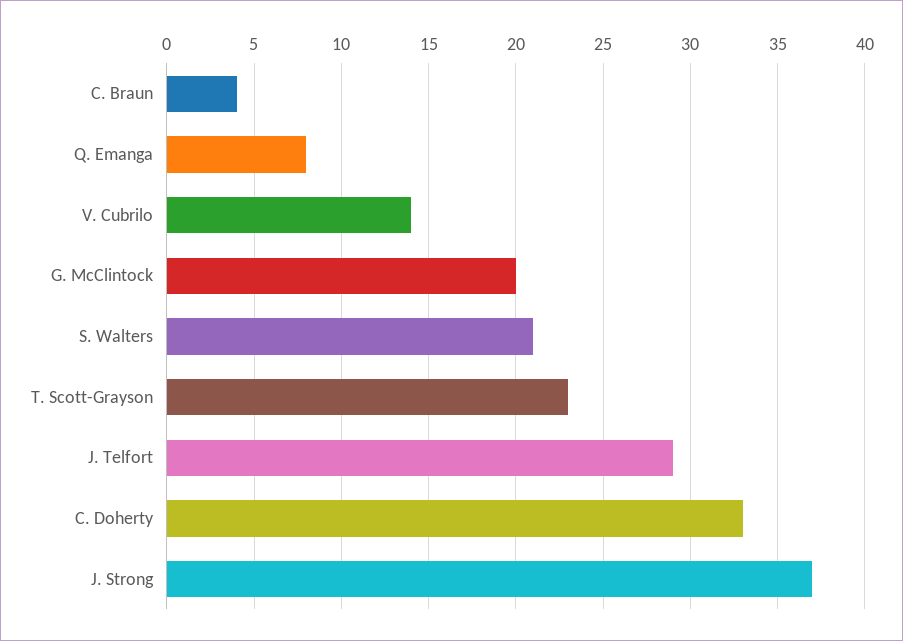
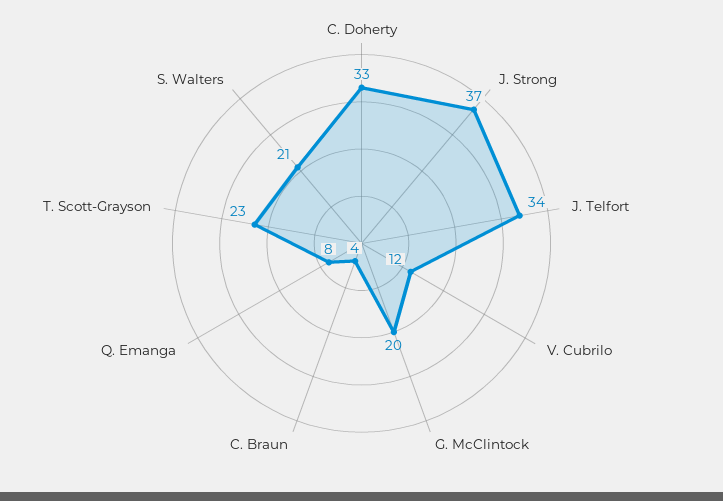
  {
    "C. Braun": 4,
    "Q. Emanga": 8,
-   "V. Cubrilo": 14,
+   "V. Cubrilo": 12,
    "G. McClintock": 20,
    "S. Walters": 21,
    "T. Scott-Grayson": 23,
-   "J. Telfort": 29,
+   "J. Telfort": 34,
    "C. Doherty": 33,
    "J. Strong": 37
  }

